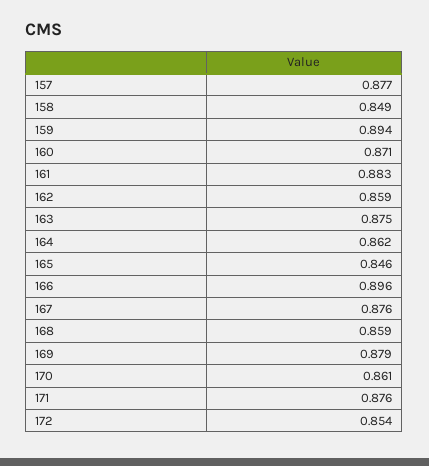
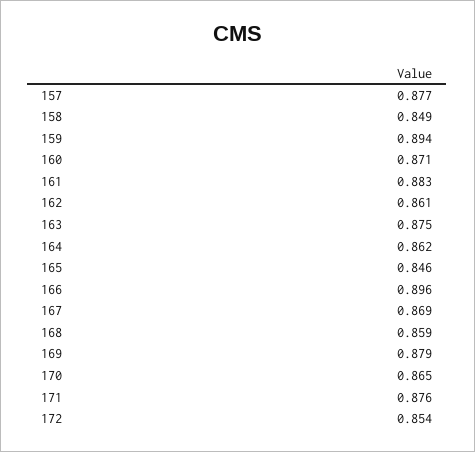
  {
    "157": 0.877,
    "158": 0.849,
    "159": 0.894,
    "160": 0.871,
    "161": 0.883,
-   "162": 0.859,
+   "162": 0.861,
    "163": 0.875,
    "164": 0.862,
    "165": 0.846,
    "166": 0.896,
-   "167": 0.876,
+   "167": 0.869,
    "168": 0.859,
    "169": 0.879,
-   "170": 0.861,
+   "170": 0.865,
    "171": 0.876,
    "172": 0.854
  }

